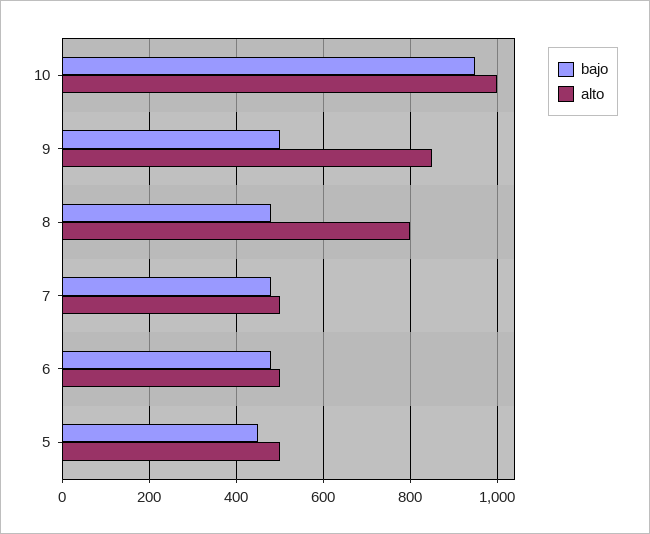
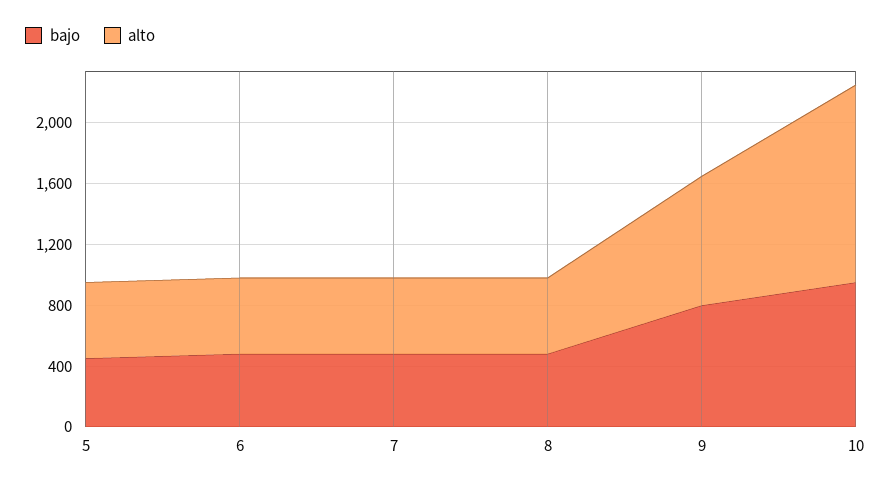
  {
    "bajo": {
      "10": 960,
-     "9": 500,
+     "9": 800,
      "8": 480,
      "7": 480,
      "6": 480,
      "5": 460
    },
    "alto": {
-     "10": 1000,
+     "10": 1300,
      "9": 860,
-     "8": 800,
+     "8": 500,
      "7": 500,
      "6": 500,
      "5": 500
    }
  }

